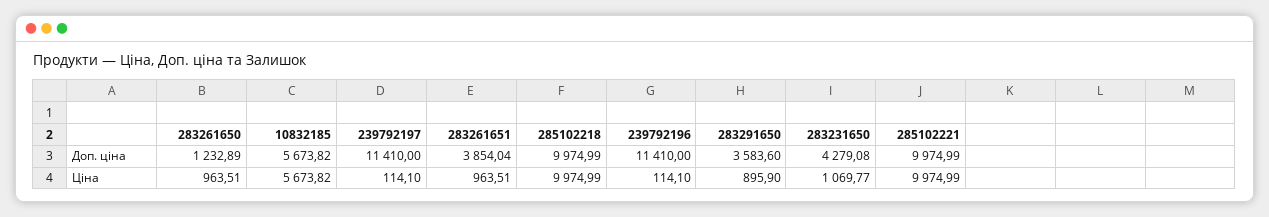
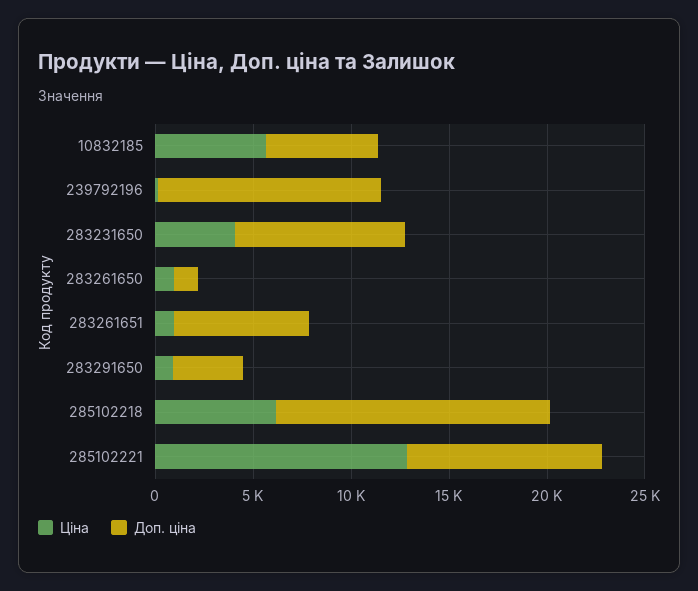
  {
    "Доп. ціна": {
      "283261650": 1232.89,
      "10832185": 5673.82,
-     "239792197": 11410,
-     "283261651": 3854.04,
+     "283261651": 7000,
-     "285102218": 9974.99,
+     "285102218": 14000,
      "239792196": 11410,
      "283291650": 3583.6,
-     "283231650": 4279.08,
+     "283231650": 9000,
      "285102221": 9974.99
    },
    "Ціна": {
      "283261650": 963.51,
      "10832185": 5673.82,
-     "239792197": 114.1,
      "283261651": 963.51,
-     "285102218": 9974.99,
+     "285102218": 6000,
      "239792196": 114.1,
      "283291650": 895.9,
-     "283231650": 1069.77,
+     "283231650": 4000,
-     "285102221": 9974.99
+     "285102221": 13000
    }
  }

